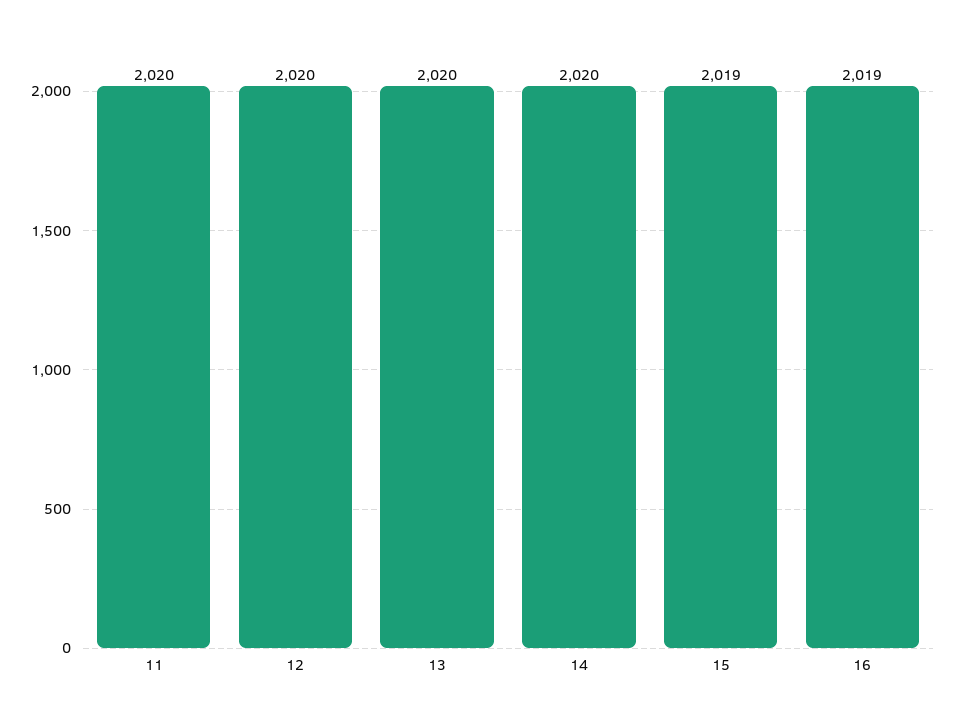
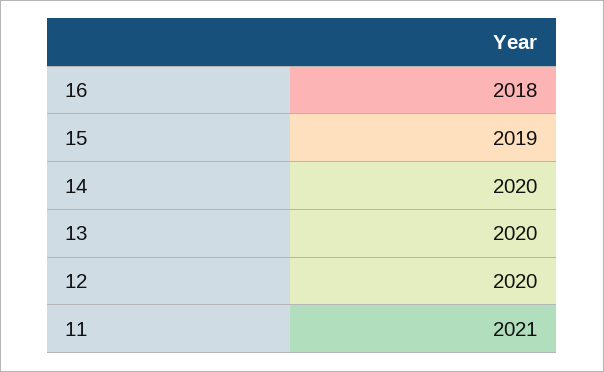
  {
-   "11": 2020,
+   "11": 2021,
    "12": 2020,
    "13": 2020,
    "14": 2020,
    "15": 2019,
-   "16": 2019
+   "16": 2018
  }

